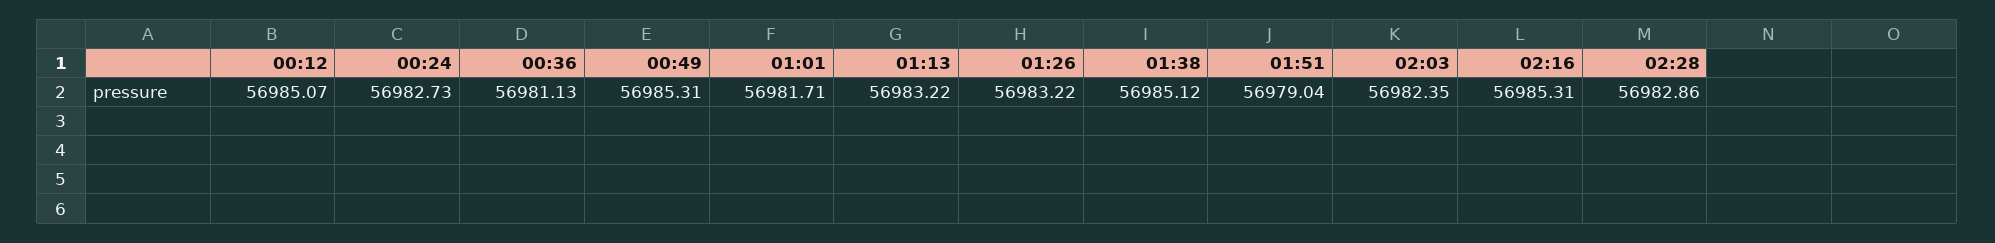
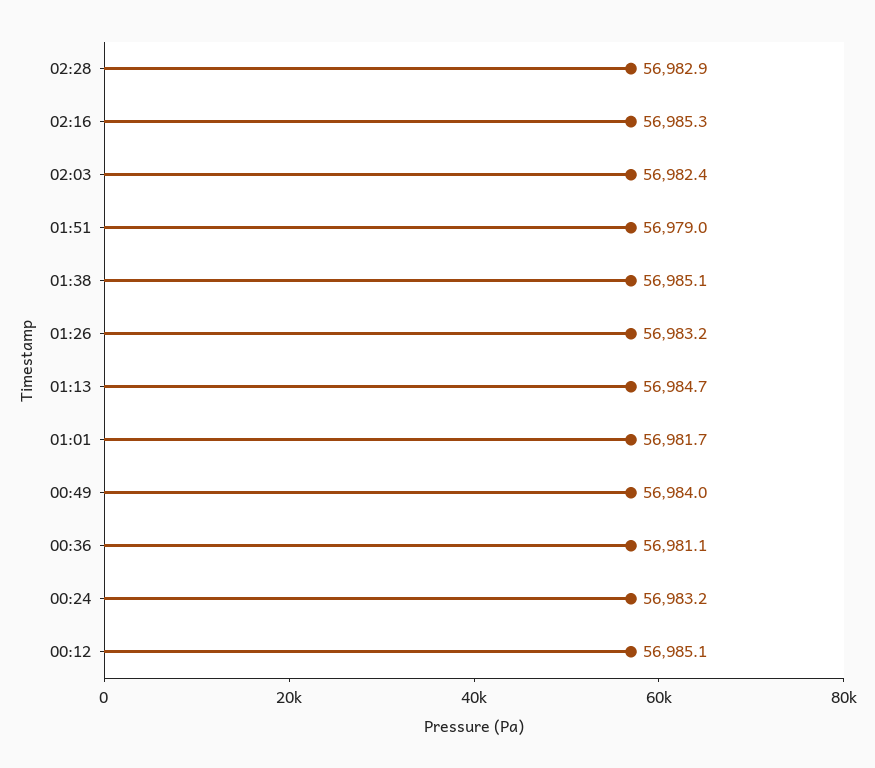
  {
    "00:12": 56985.07,
-   "00:24": 56982.73,
+   "00:24": 56983.2,
    "00:36": 56981.13,
-   "00:49": 56985.31,
+   "00:49": 56984,
    "01:01": 56981.71,
-   "01:13": 56983.22,
+   "01:13": 56984.7,
    "01:26": 56983.22,
    "01:38": 56985.12,
    "01:51": 56979.04,
    "02:03": 56982.35,
    "02:16": 56985.31,
    "02:28": 56982.86
  }

